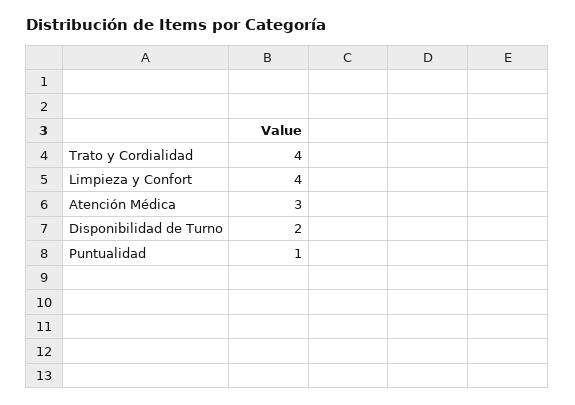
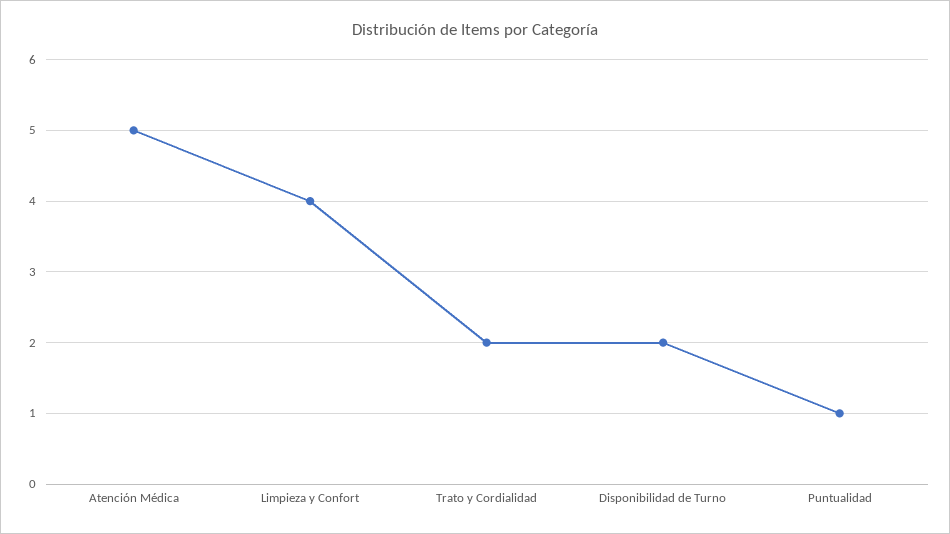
  {
-   "Trato y Cordialidad": 4,
+   "Trato y Cordialidad": 2,
    "Limpieza y Confort": 4,
-   "Atención Médica": 3,
+   "Atención Médica": 5,
    "Disponibilidad de Turno": 2,
    "Puntualidad": 1
  }

